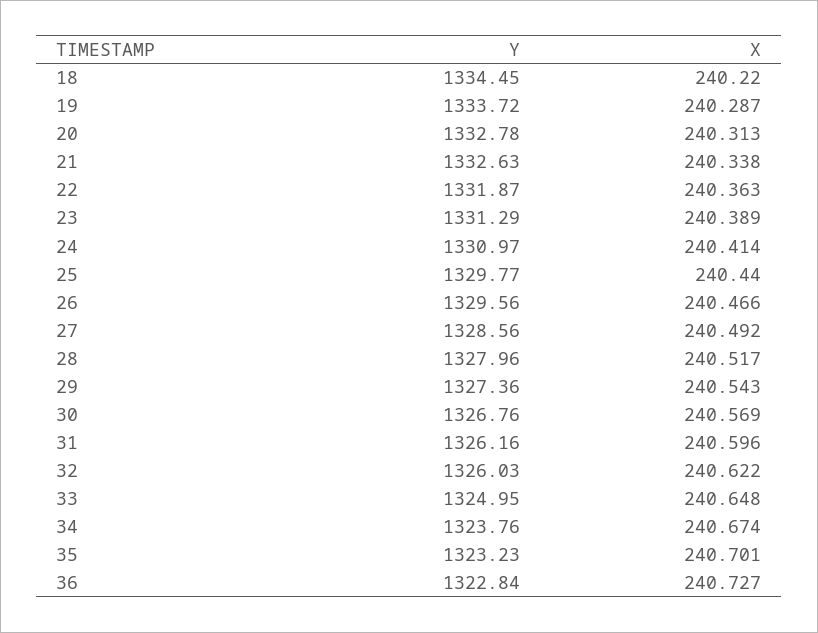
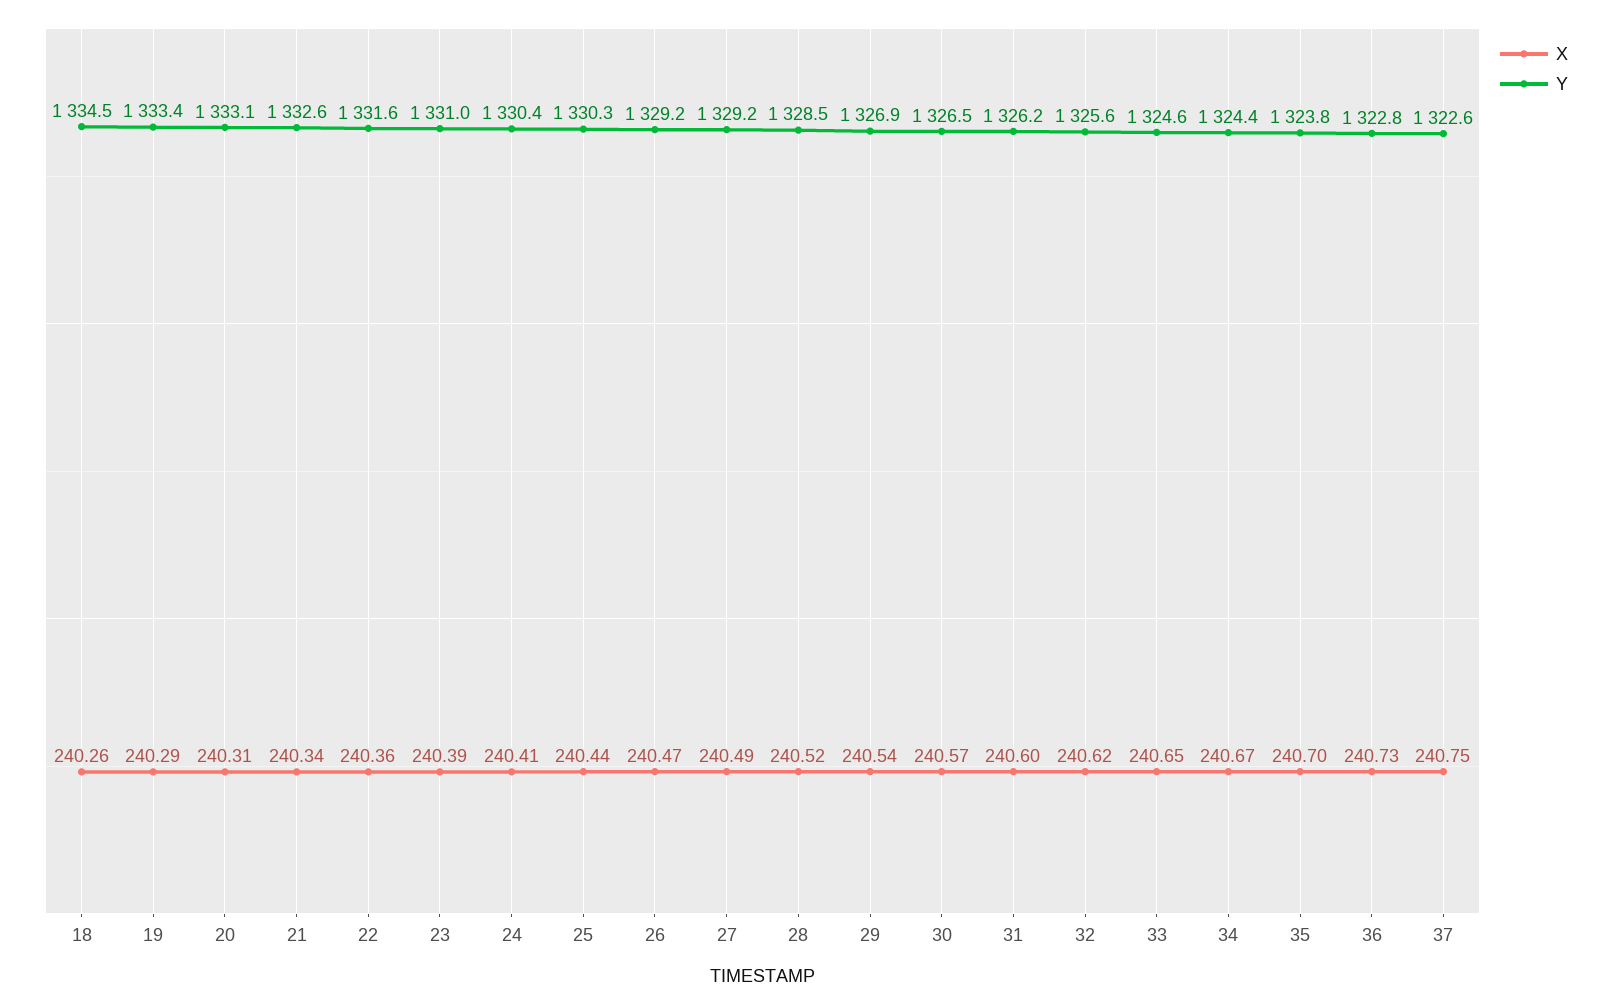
  {
    "Y": {
      "18": 1334.45,
-     "19": 1333.72,
+     "19": 1333.4,
-     "20": 1332.78,
+     "20": 1333.1,
      "21": 1332.63,
-     "22": 1331.87,
+     "22": 1331.6,
-     "23": 1331.29,
+     "23": 1331,
-     "24": 1330.97,
+     "24": 1330.4,
-     "25": 1329.77,
+     "25": 1330.3,
-     "26": 1329.56,
+     "26": 1329.2,
-     "27": 1328.56,
+     "27": 1329.2,
-     "28": 1327.96,
+     "28": 1328.5,
-     "29": 1327.36,
+     "29": 1326.9,
-     "30": 1326.76,
+     "30": 1326.5,
      "31": 1326.16,
-     "32": 1326.03,
+     "32": 1325.6,
-     "33": 1324.95,
+     "33": 1324.6,
-     "34": 1323.76,
+     "34": 1324.4,
-     "35": 1323.23,
+     "35": 1323.8,
-     "36": 1322.84
+     "36": 1322.84,
+     "37": 1322.6
    },
    "X": {
-     "18": 240.22,
+     "18": 240.26,
      "19": 240.287,
      "20": 240.313,
      "21": 240.338,
      "22": 240.363,
      "23": 240.389,
      "24": 240.414,
      "25": 240.44,
      "26": 240.466,
      "27": 240.492,
      "28": 240.517,
      "29": 240.543,
      "30": 240.569,
      "31": 240.596,
      "32": 240.622,
      "33": 240.648,
      "34": 240.674,
      "35": 240.701,
-     "36": 240.727
+     "36": 240.727,
+     "37": 240.75
    }
  }

